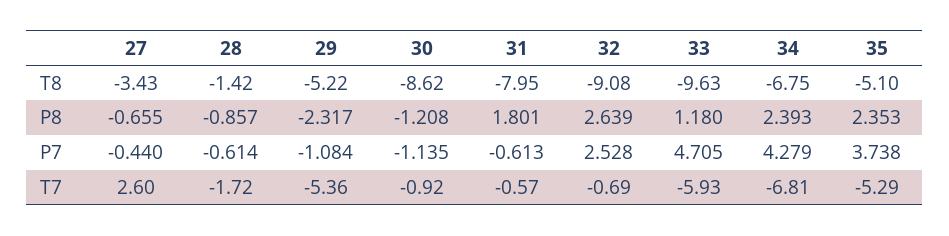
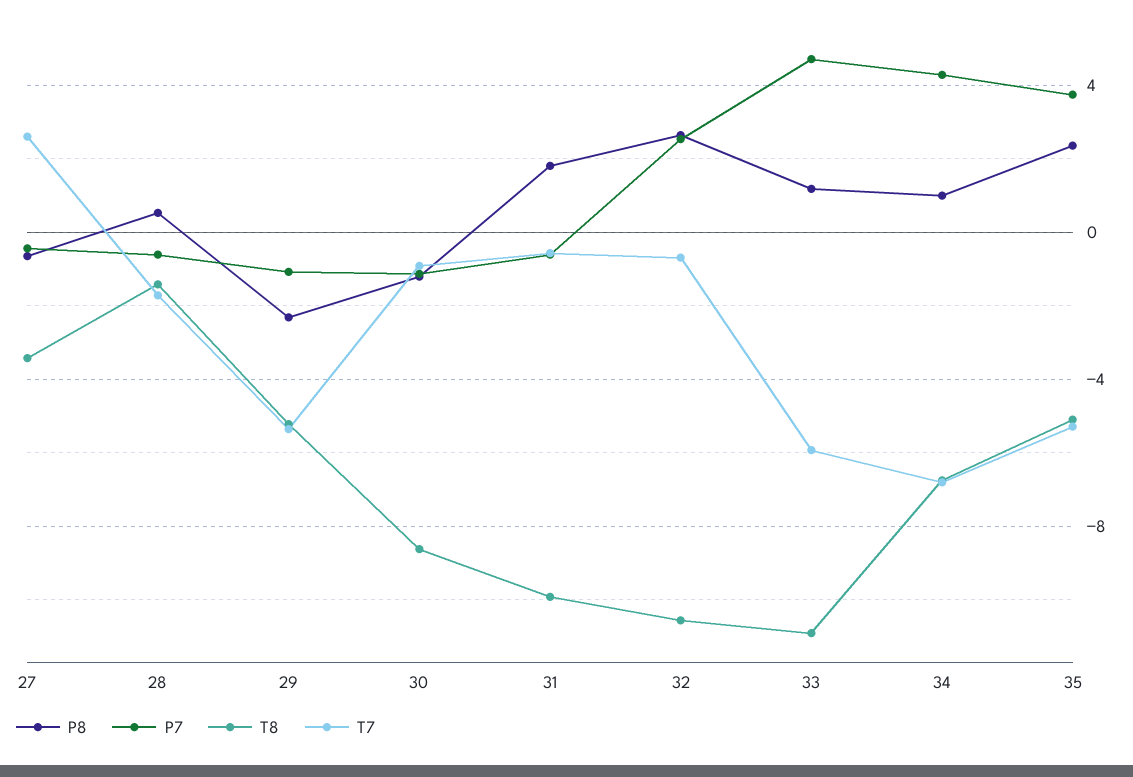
  {
    "T8": {
      "27": -3.43,
      "28": -1.42,
      "29": -5.22,
      "30": -8.62,
-     "31": -7.95,
+     "31": -10,
-     "32": -9.08,
+     "32": -10.5,
-     "33": -9.63,
+     "33": -11,
      "34": -6.75,
      "35": -5.1
    },
    "P8": {
      "27": -0.655,
-     "28": -0.857,
+     "28": 0.5,
      "29": -2.317,
      "30": -1.208,
      "31": 1.801,
      "32": 2.639,
      "33": 1.18,
-     "34": 2.393,
+     "34": 1,
      "35": 2.353
    },
    "P7": {
      "27": -0.44,
      "28": -0.614,
      "29": -1.084,
      "30": -1.135,
      "31": -0.613,
      "32": 2.528,
      "33": 4.705,
      "34": 4.279,
      "35": 3.738
    },
    "T7": {
      "27": 2.6,
      "28": -1.72,
      "29": -5.36,
      "30": -0.92,
      "31": -0.57,
      "32": -0.69,
      "33": -5.93,
      "34": -6.81,
      "35": -5.29
    }
  }

